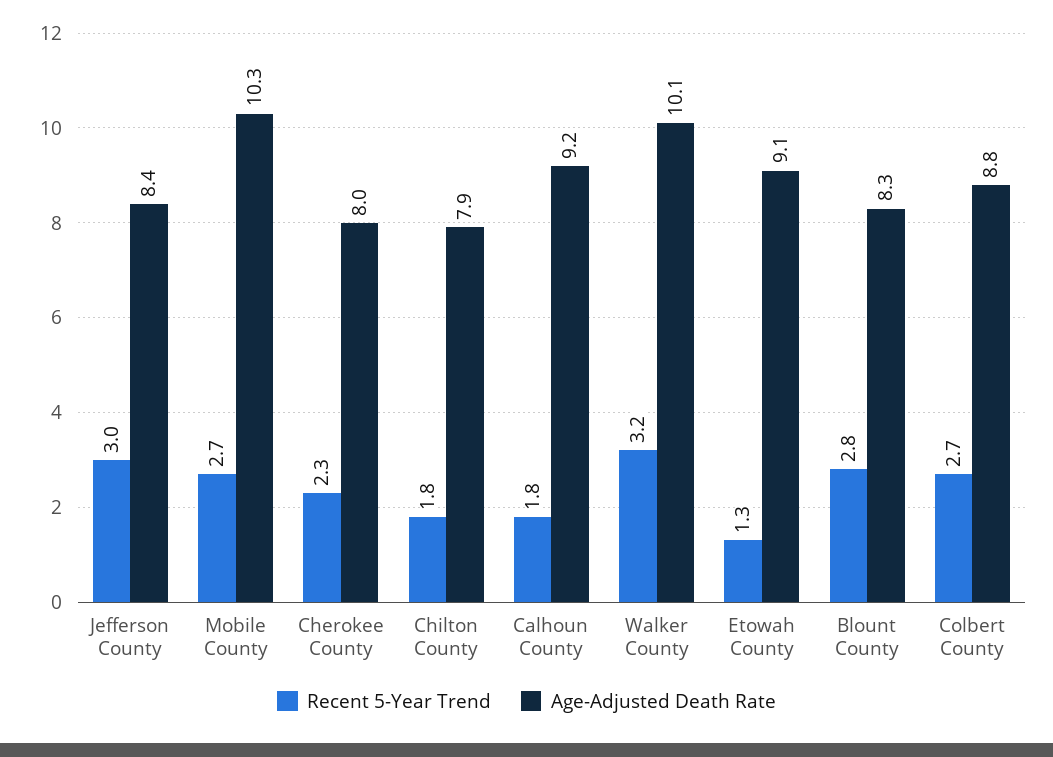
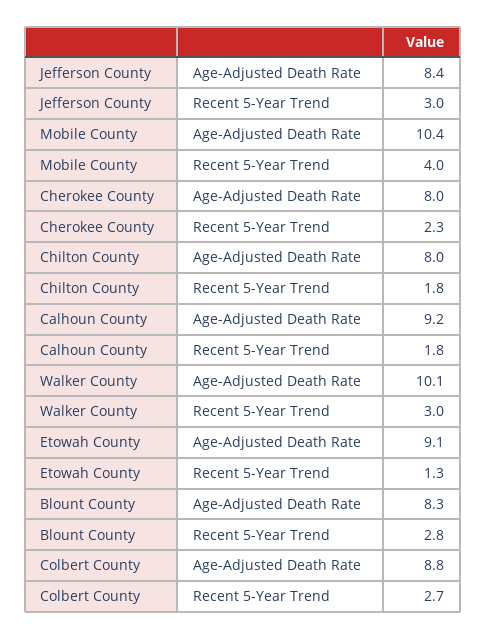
  {
    "Recent 5-Year Trend": {
      "Jefferson County": 3,
-     "Mobile County": 2.7,
+     "Mobile County": 4,
      "Cherokee County": 2.3,
      "Chilton County": 1.8,
      "Calhoun County": 1.8,
-     "Walker County": 3.2,
+     "Walker County": 3,
      "Etowah County": 1.3,
      "Blount County": 2.8,
      "Colbert County": 2.7
    },
    "Age-Adjusted Death Rate": {
      "Jefferson County": 8.4,
-     "Mobile County": 10.3,
+     "Mobile County": 10.4,
      "Cherokee County": 8,
-     "Chilton County": 7.9,
+     "Chilton County": 8,
      "Calhoun County": 9.2,
      "Walker County": 10.1,
      "Etowah County": 9.1,
      "Blount County": 8.3,
      "Colbert County": 8.8
    }
  }

